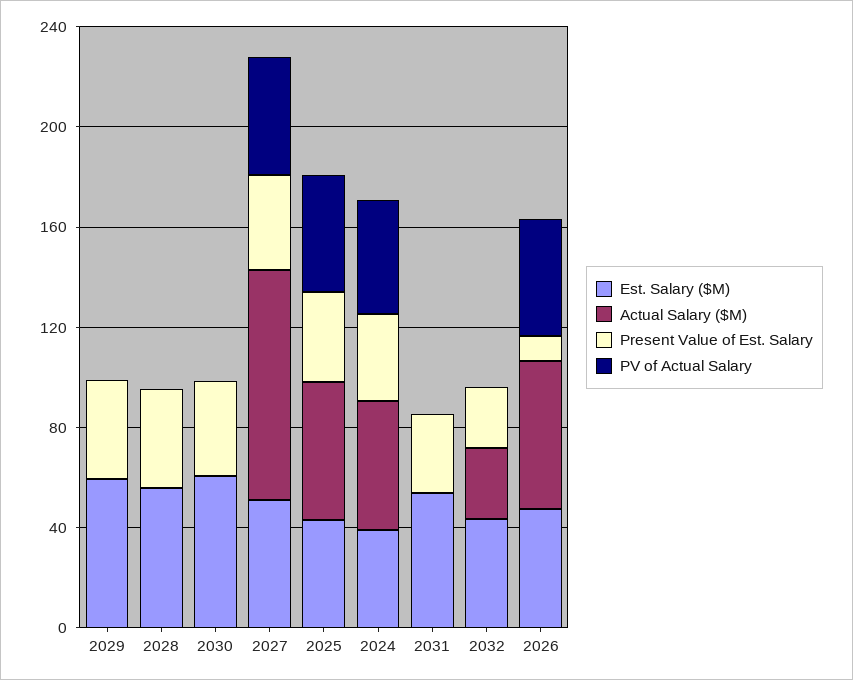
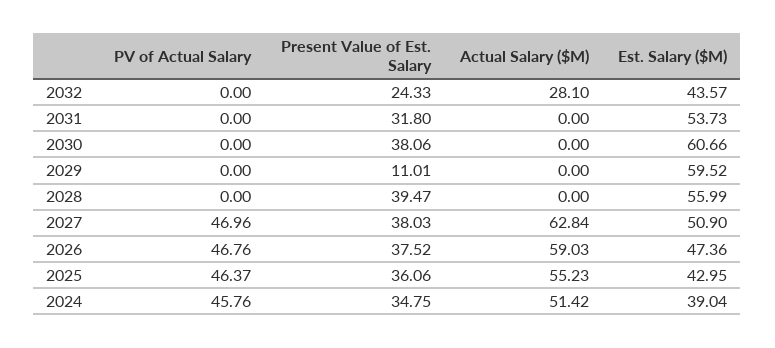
  {
    "Est. Salary ($M)": {
      "2029": 59.52,
      "2028": 55.99,
      "2030": 60.66,
      "2027": 50.9,
      "2025": 42.95,
      "2024": 39.04,
      "2031": 53.73,
      "2032": 43.57,
      "2026": 47.36
    },
    "Actual Salary ($M)": {
      "2029": 0,
      "2028": 0,
      "2030": 0,
-     "2027": 90,
+     "2027": 62.84,
      "2025": 55.23,
      "2024": 51.42,
      "2031": 0,
      "2032": 28.1,
      "2026": 59.03
    },
    "Present Value of Est. Salary": {
-     "2029": 40,
+     "2029": 11.01,
      "2028": 39.47,
      "2030": 38.06,
      "2027": 38.03,
      "2025": 36.06,
      "2024": 34.75,
      "2031": 31.8,
      "2032": 24.33,
-     "2026": 10
+     "2026": 37.52
    },
    "PV of Actual Salary": {
      "2029": 0,
      "2028": 0,
      "2030": 0,
      "2027": 46.96,
      "2025": 46.37,
      "2024": 45.76,
      "2031": 0,
      "2032": 0,
      "2026": 46.76
    }
  }

